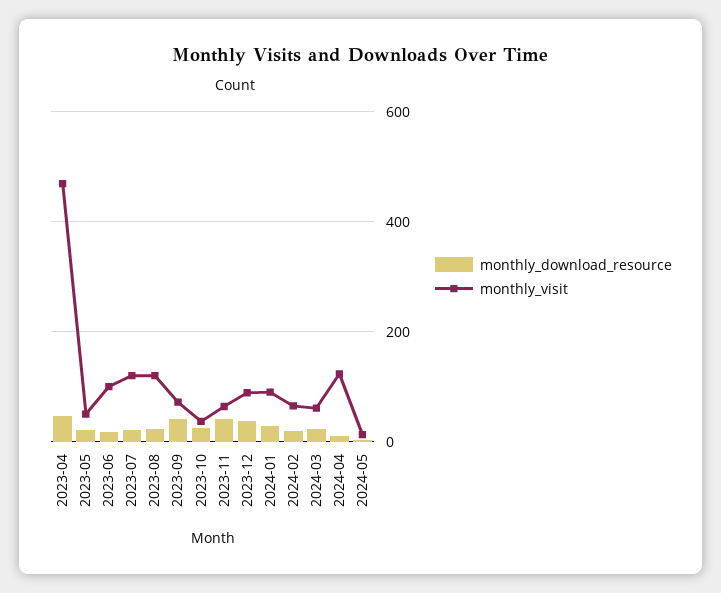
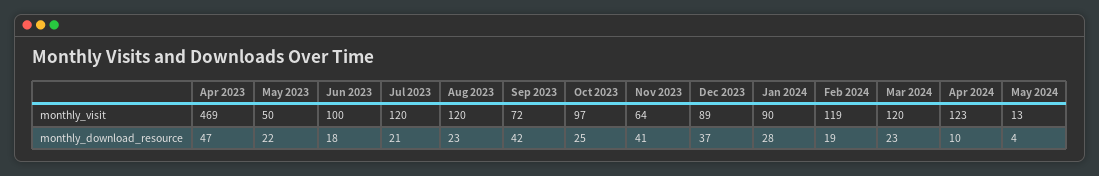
  {
    "monthly_download_resource": {
      "2023-04": 47,
      "2023-05": 22,
      "2023-06": 18,
      "2023-07": 21,
      "2023-08": 23,
      "2023-09": 42,
      "2023-10": 25,
      "2023-11": 41,
      "2023-12": 37,
      "2024-01": 28,
      "2024-02": 19,
      "2024-03": 23,
      "2024-04": 10,
      "2024-05": 4
    },
    "monthly_visit": {
      "2023-04": 469,
      "2023-05": 50,
      "2023-06": 100,
      "2023-07": 120,
      "2023-08": 120,
      "2023-09": 72,
-     "2023-10": 40,
+     "2023-10": 97,
      "2023-11": 64,
      "2023-12": 89,
      "2024-01": 90,
-     "2024-02": 60,
+     "2024-02": 119,
-     "2024-03": 60,
+     "2024-03": 120,
      "2024-04": 123,
      "2024-05": 13
    }
  }

